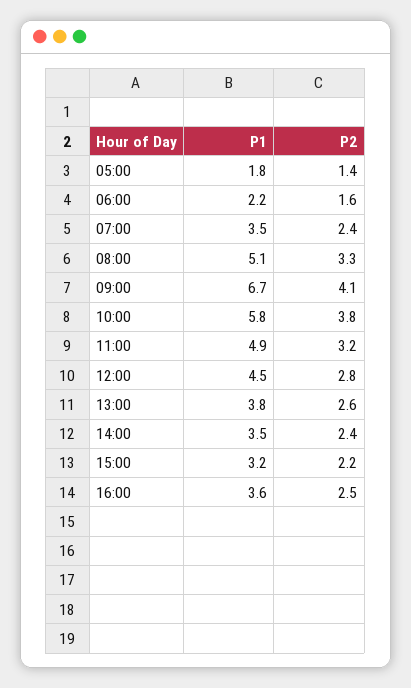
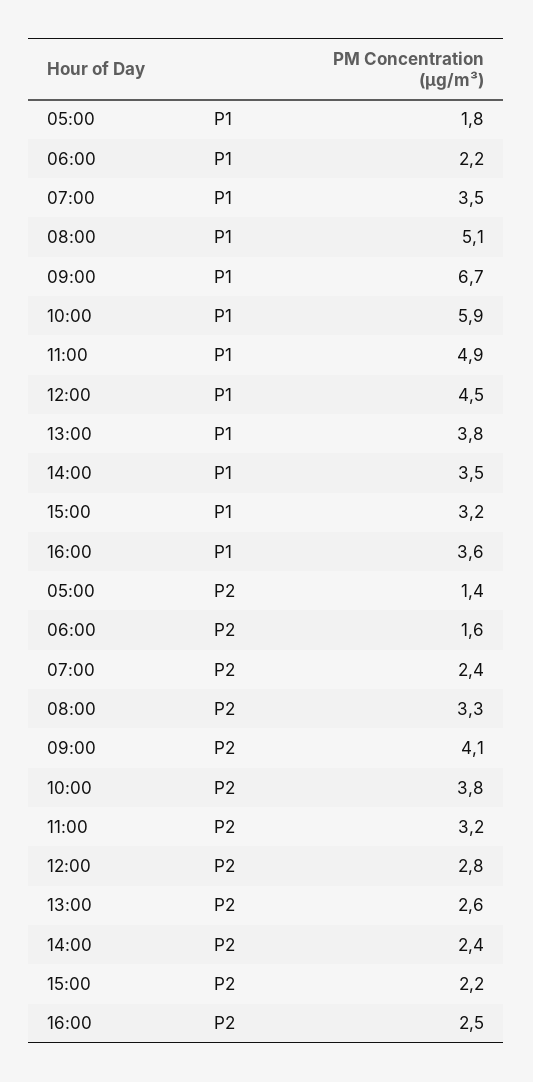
  {
    "P1": {
      "05:00": 1.8,
      "06:00": 2.2,
      "07:00": 3.5,
      "08:00": 5.1,
      "09:00": 6.7,
-     "10:00": 5.8,
+     "10:00": 5.9,
      "11:00": 4.9,
      "12:00": 4.5,
      "13:00": 3.8,
      "14:00": 3.5,
      "15:00": 3.2,
      "16:00": 3.6
    },
    "P2": {
      "05:00": 1.4,
      "06:00": 1.6,
      "07:00": 2.4,
      "08:00": 3.3,
      "09:00": 4.1,
      "10:00": 3.8,
      "11:00": 3.2,
      "12:00": 2.8,
      "13:00": 2.6,
      "14:00": 2.4,
      "15:00": 2.2,
      "16:00": 2.5
    }
  }

